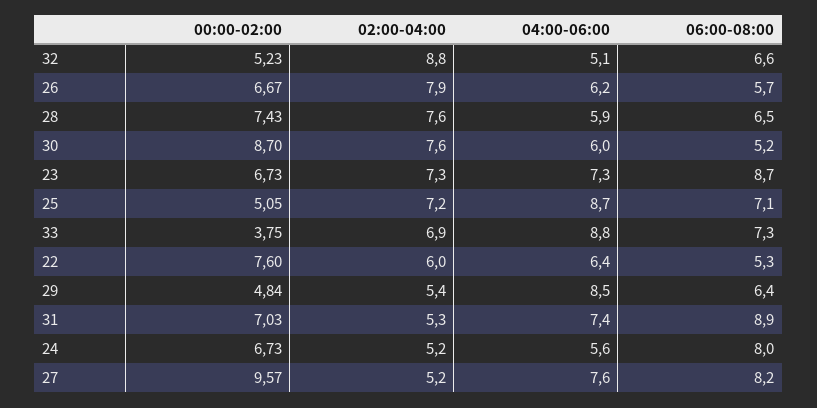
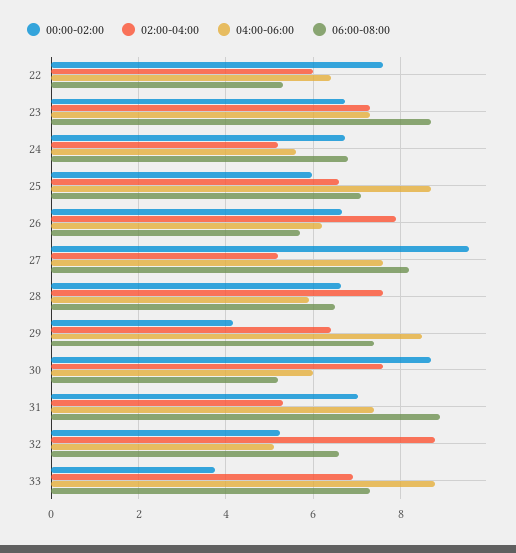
  {
    "00:00-02:00": {
      "32": 5.23,
      "26": 6.67,
-     "28": 7.43,
+     "28": 6.6,
      "30": 8.7,
      "23": 6.73,
-     "25": 5.05,
+     "25": 6,
      "33": 3.75,
      "22": 7.6,
-     "29": 4.84,
+     "29": 4.2,
      "31": 7.03,
      "24": 6.73,
      "27": 9.57
    },
    "02:00-04:00": {
      "32": 8.8,
      "26": 7.9,
      "28": 7.6,
      "30": 7.6,
      "23": 7.3,
-     "25": 7.2,
+     "25": 6.6,
      "33": 6.9,
      "22": 6,
-     "29": 5.4,
+     "29": 6.4,
      "31": 5.3,
      "24": 5.2,
      "27": 5.2
    },
    "04:00-06:00": {
      "32": 5.1,
      "26": 6.2,
      "28": 5.9,
      "30": 6,
      "23": 7.3,
      "25": 8.7,
      "33": 8.8,
      "22": 6.4,
      "29": 8.5,
      "31": 7.4,
      "24": 5.6,
      "27": 7.6
    },
    "06:00-08:00": {
      "32": 6.6,
      "26": 5.7,
      "28": 6.5,
      "30": 5.2,
      "23": 8.7,
      "25": 7.1,
      "33": 7.3,
      "22": 5.3,
-     "29": 6.4,
+     "29": 7.4,
      "31": 8.9,
-     "24": 8,
+     "24": 6.8,
      "27": 8.2
    }
  }

